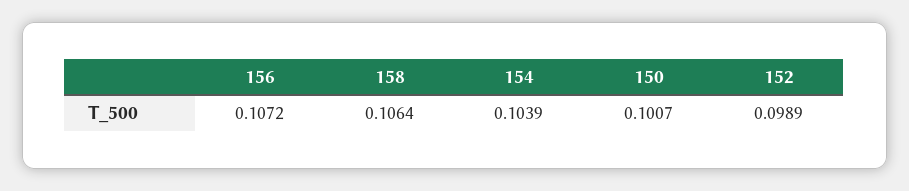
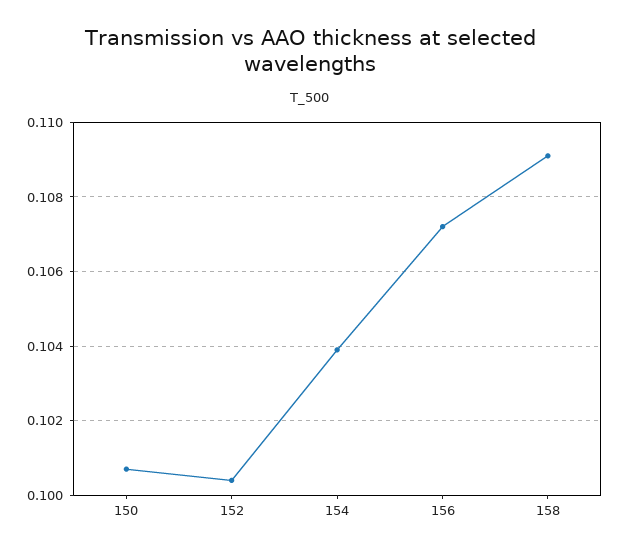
  {
    "156": 0.1072,
-   "158": 0.1064,
+   "158": 0.109,
    "154": 0.1039,
    "150": 0.1007,
-   "152": 0.0989
+   "152": 0.1005
  }

